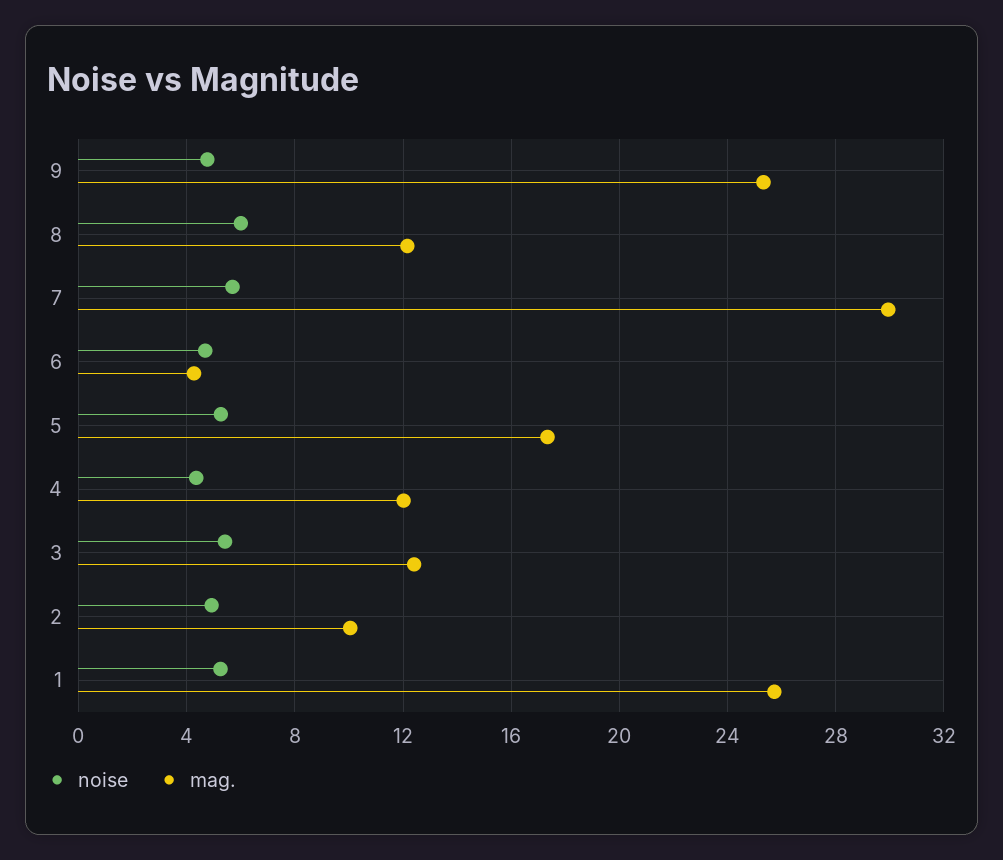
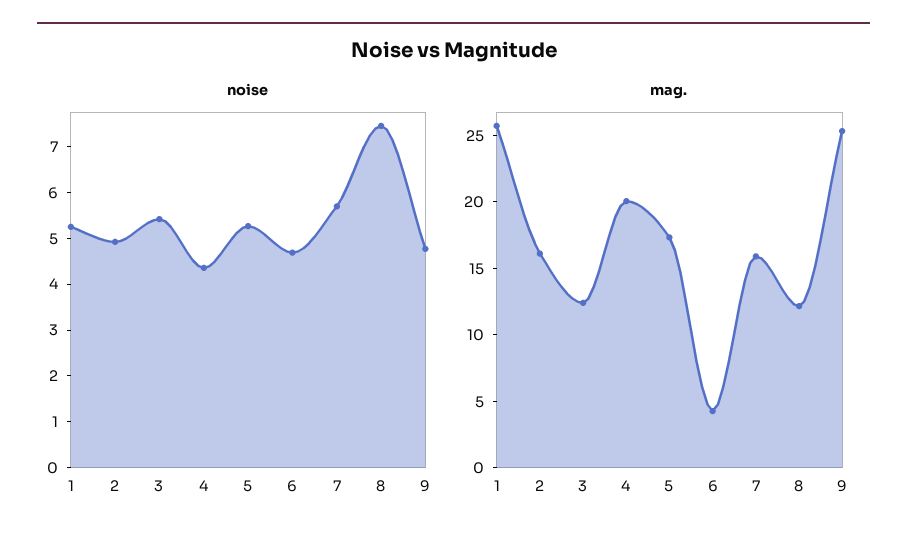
  {
    "noise": {
      "9": 4.8,
-     "8": 6,
+     "8": 7.4,
      "7": 5.6,
      "6": 4.6,
      "5": 5.2,
      "4": 4.4,
      "3": 5.4,
      "2": 5,
      "1": 5.2
    },
    "mag.": {
      "9": 25.5,
      "8": 12,
-     "7": 30,
+     "7": 16,
      "6": 4.5,
      "5": 17.5,
-     "4": 12,
+     "4": 20,
      "3": 12.5,
-     "2": 10,
+     "2": 16,
      "1": 25.5
    }
  }

